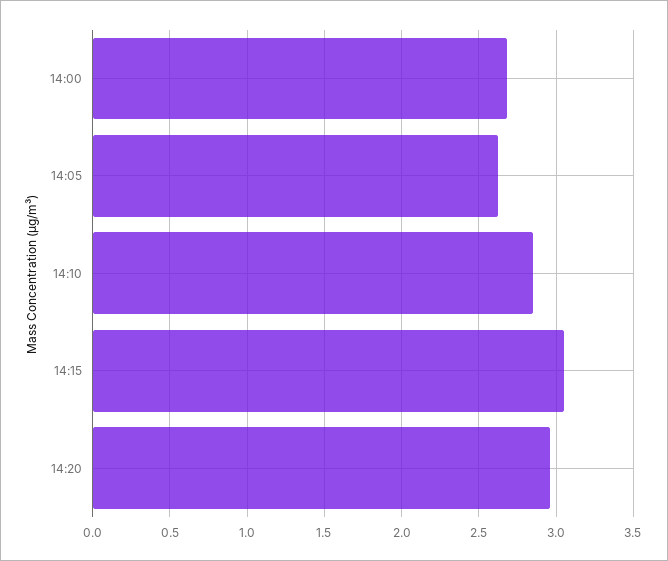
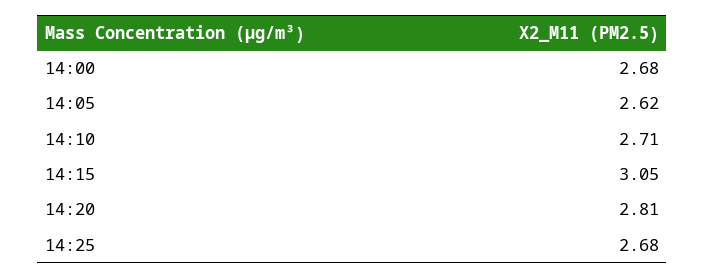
  {
    "14:00": 2.68,
    "14:05": 2.62,
-   "14:10": 2.85,
+   "14:10": 2.71,
    "14:15": 3.05,
-   "14:20": 2.95
+   "14:20": 2.81,
+   "14:25": 2.68
  }

